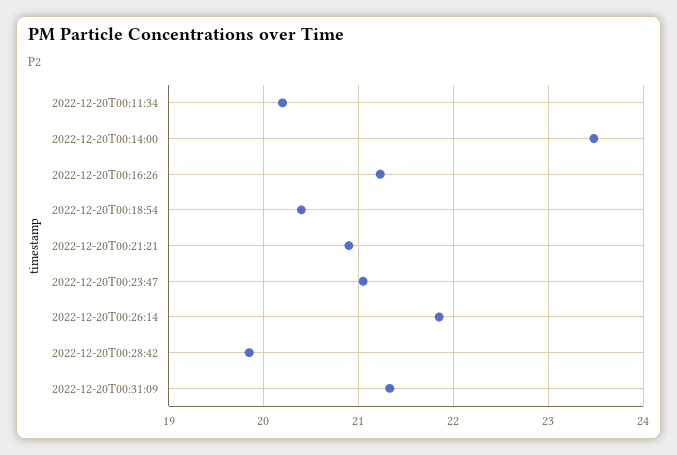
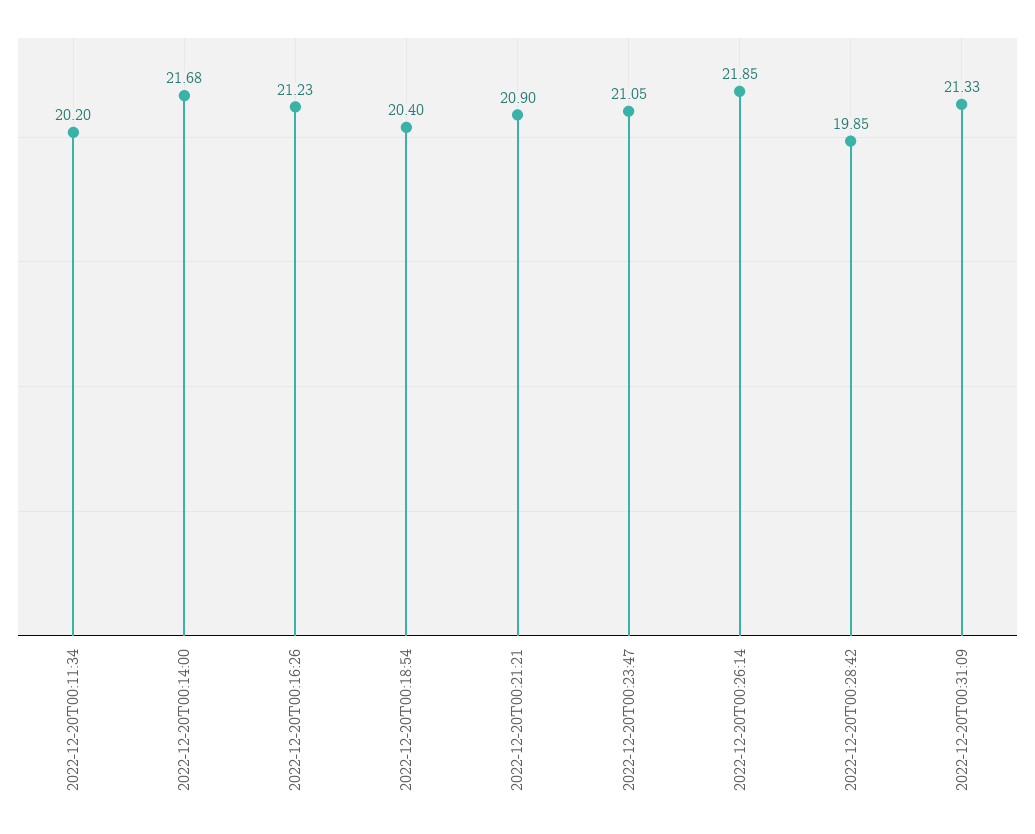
  {
    "2022-12-20T00:11:34": 20.2,
-   "2022-12-20T00:14:00": 23.5,
+   "2022-12-20T00:14:00": 21.68,
    "2022-12-20T00:16:26": 21.23,
    "2022-12-20T00:18:54": 20.4,
    "2022-12-20T00:21:21": 20.9,
    "2022-12-20T00:23:47": 21.05,
    "2022-12-20T00:26:14": 21.85,
    "2022-12-20T00:28:42": 19.85,
    "2022-12-20T00:31:09": 21.33
  }

